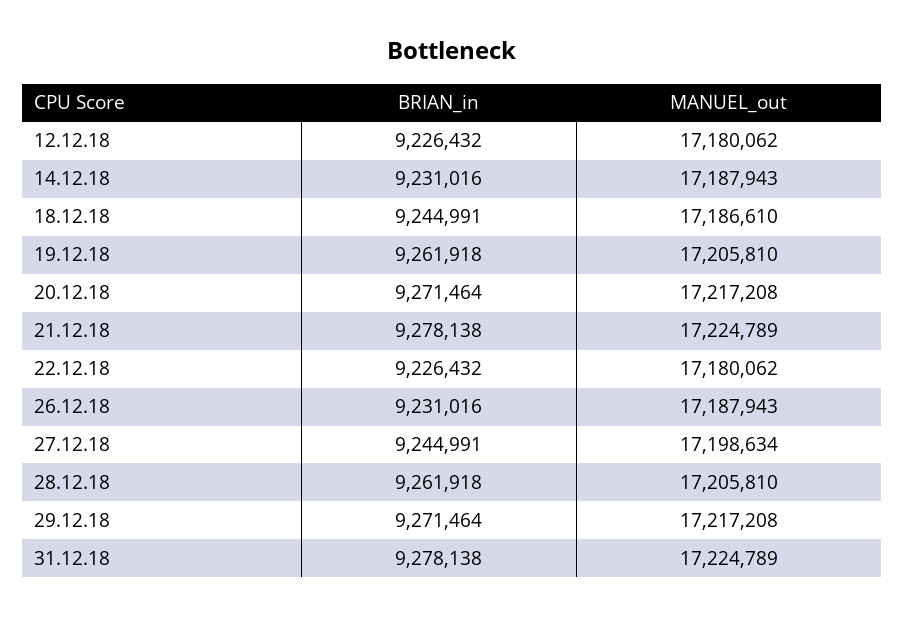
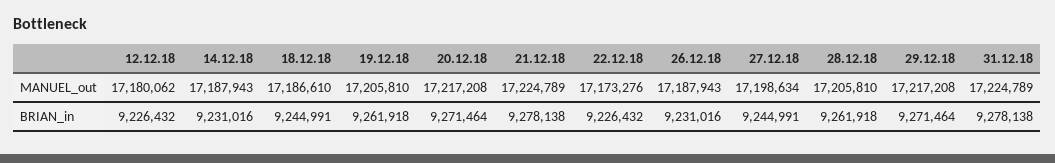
  {
    "BRIAN_in": {
      "12.12.18": 9226432,
      "14.12.18": 9231016,
      "18.12.18": 9244991,
      "19.12.18": 9261918,
      "20.12.18": 9271464,
      "21.12.18": 9278138,
      "22.12.18": 9226432,
      "26.12.18": 9231016,
      "27.12.18": 9244991,
      "28.12.18": 9261918,
      "29.12.18": 9271464,
      "31.12.18": 9278138
    },
    "MANUEL_out": {
      "12.12.18": 17180062,
      "14.12.18": 17187943,
      "18.12.18": 17186610,
      "19.12.18": 17205810,
      "20.12.18": 17217208,
      "21.12.18": 17224789,
-     "22.12.18": 17180062,
+     "22.12.18": 17173276,
      "26.12.18": 17187943,
      "27.12.18": 17198634,
      "28.12.18": 17205810,
      "29.12.18": 17217208,
      "31.12.18": 17224789
    }
  }

